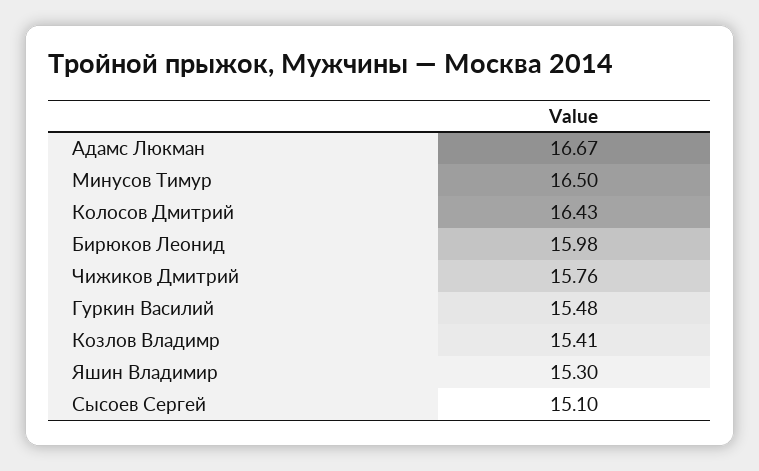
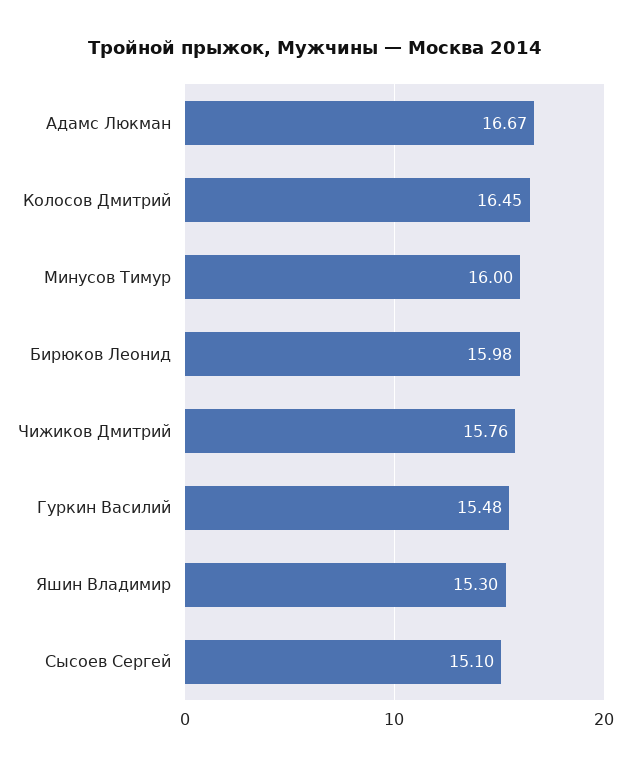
  {
    "Адамс Люкман": 16.67,
-   "Минусов Тимур": 16.5,
+   "Минусов Тимур": 16,
-   "Колосов Дмитрий": 16.43,
+   "Колосов Дмитрий": 16.45,
    "Бирюков Леонид": 15.98,
    "Чижиков Дмитрий": 15.76,
    "Гуркин Василий": 15.48,
-   "Козлов Владимр": 15.41,
    "Яшин Владимир": 15.3,
    "Сысоев Сергей": 15.1
  }

